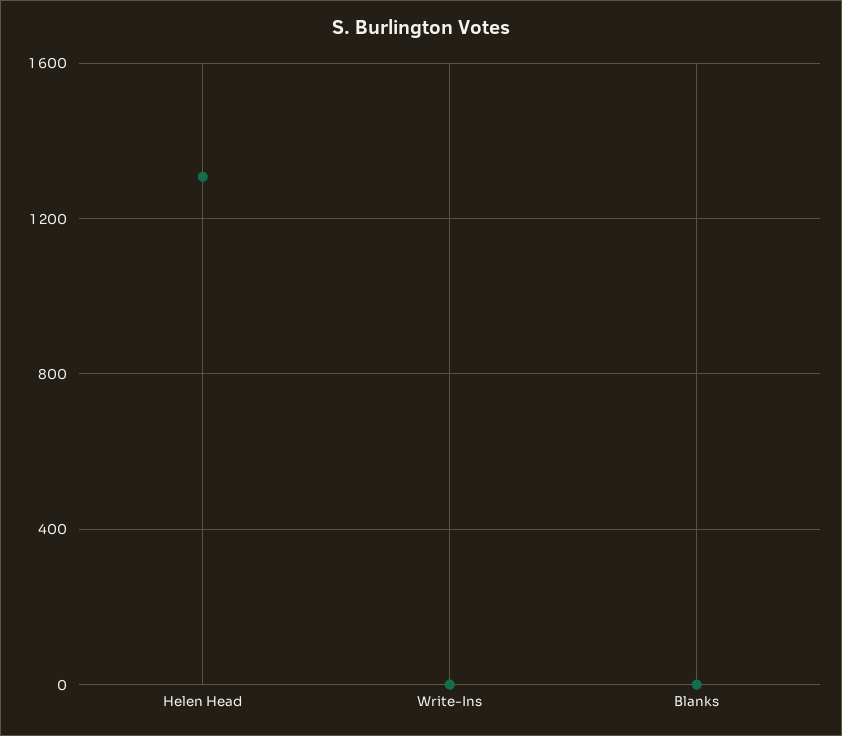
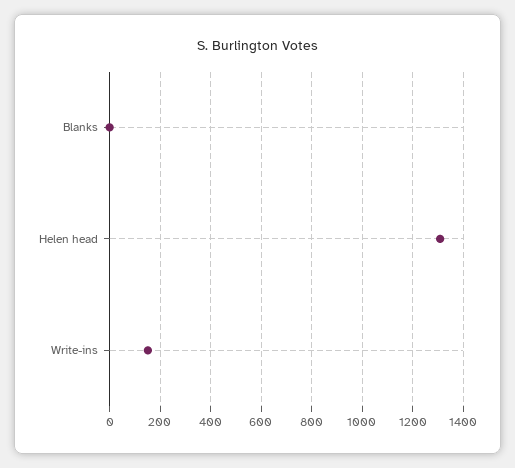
  {
    "Helen Head": 1300,
-   "Write-Ins": 0,
+   "Write-Ins": 150,
    "Blanks": 0
  }

